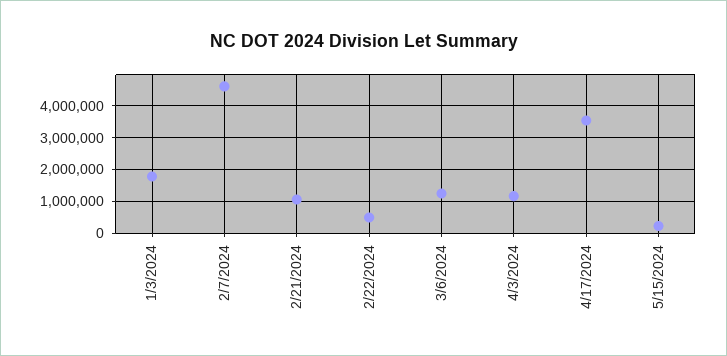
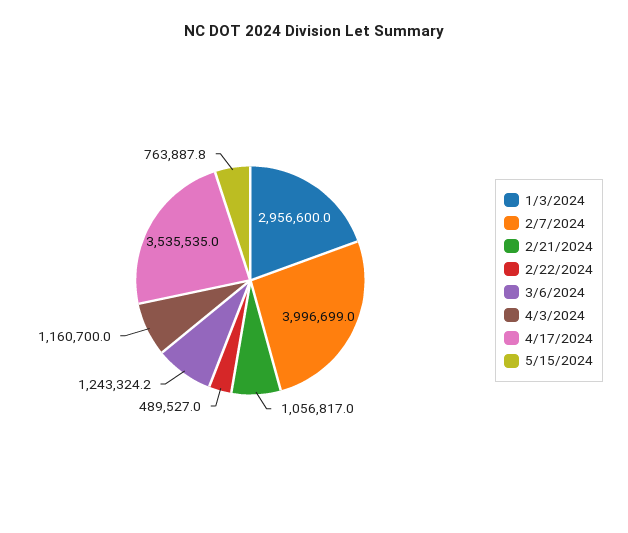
  {
-   "1/3/2024": 1800000,
+   "1/3/2024": 2956600,
-   "2/7/2024": 4600000,
+   "2/7/2024": 3996699,
    "2/21/2024": 1056817,
    "2/22/2024": 489527,
    "3/6/2024": 1243324.2,
    "4/3/2024": 1160700,
    "4/17/2024": 3535535,
-   "5/15/2024": 200000
+   "5/15/2024": 763887.8
  }

